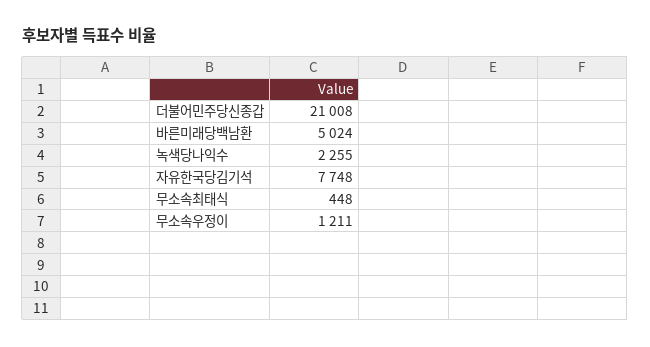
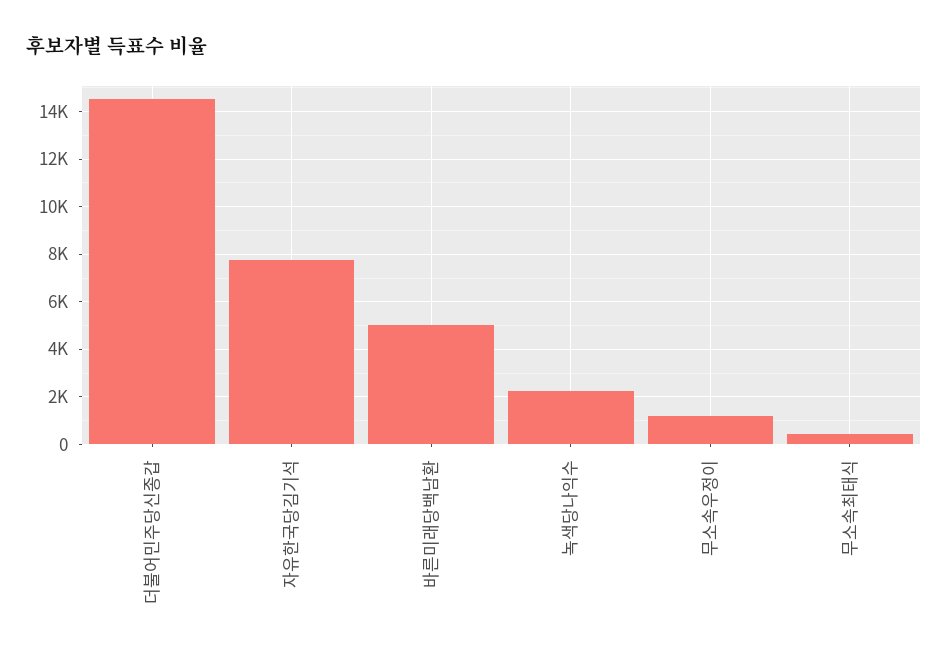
  {
-   "더불어민주당신종갑": 21008,
+   "더불어민주당신종갑": 14500,
    "바른미래당백남환": 5024,
    "녹색당나익수": 2255,
    "자유한국당김기석": 7748,
    "무소속최태식": 448,
    "무소속우정이": 1211
  }

